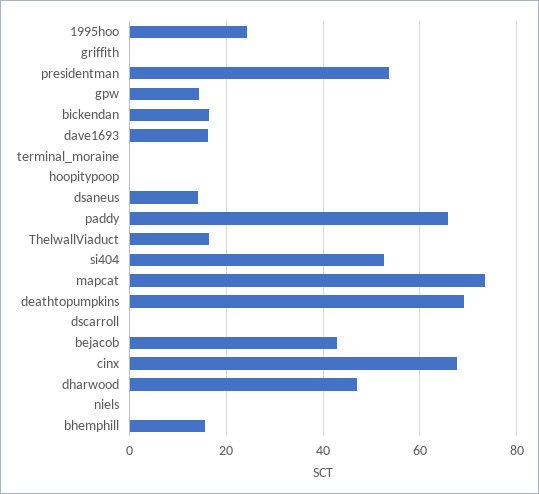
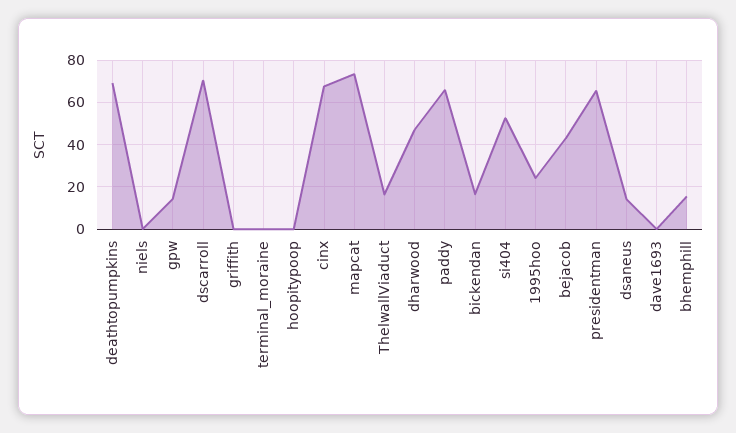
  {
    "1995hoo": 24,
    "griffith": 0,
-   "presidentman": 54,
+   "presidentman": 65,
    "gpw": 14,
    "bickendan": 16,
-   "dave1693": 16,
+   "dave1693": 0,
    "terminal_moraine": 0,
    "hoopitypoop": 0,
    "dsaneus": 14,
    "paddy": 66,
    "ThelwallViaduct": 16,
    "si404": 52,
    "mapcat": 74,
    "deathtopumpkins": 70,
-   "dscarroll": 0,
+   "dscarroll": 70,
    "bejacob": 42,
    "cinx": 68,
    "dharwood": 48,
    "niels": 0,
    "bhemphill": 16
  }

